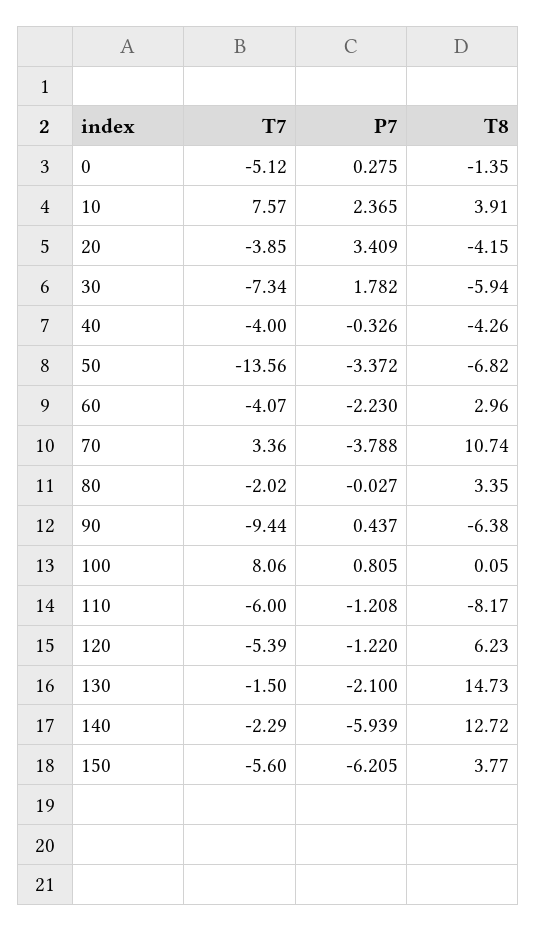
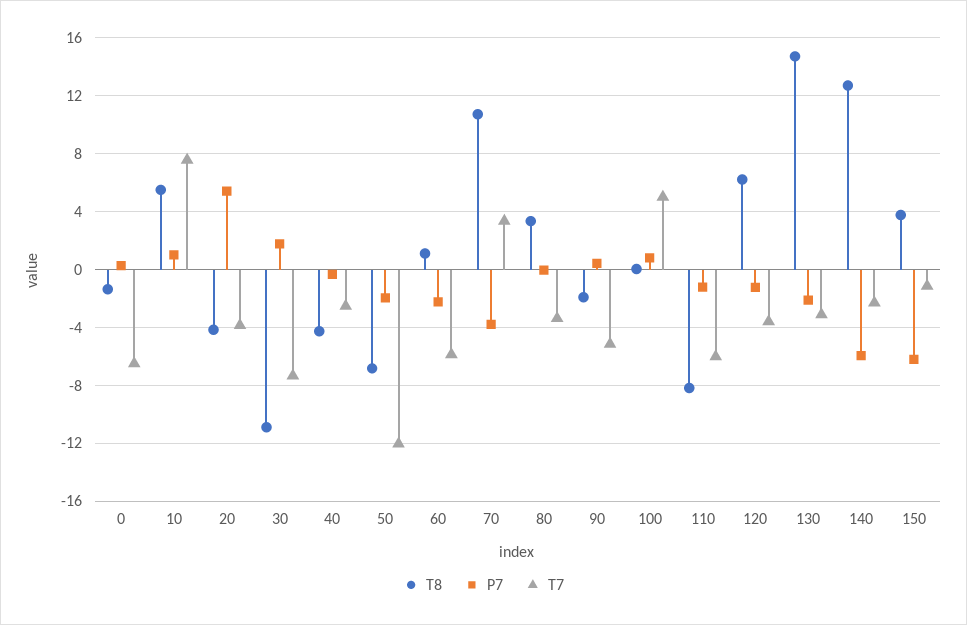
  {
    "T7": {
-     "0": -5.12,
+     "0": -6.5,
      "10": 7.57,
      "20": -3.85,
      "30": -7.34,
-     "40": -4,
+     "40": -2.5,
-     "50": -13.56,
+     "50": -12,
-     "60": -4.07,
+     "60": -6,
      "70": 3.36,
-     "80": -2.02,
+     "80": -3.5,
-     "90": -9.44,
+     "90": -5,
-     "100": 8.06,
+     "100": 5,
      "110": -6,
-     "120": -5.39,
+     "120": -3.5,
-     "130": -1.5,
+     "130": -3,
      "140": -2.29,
-     "150": -5.6
+     "150": -1
    },
    "P7": {
      "0": 0.275,
-     "10": 2.365,
+     "10": 1,
-     "20": 3.409,
+     "20": 5.5,
      "30": 1.782,
      "40": -0.326,
-     "50": -3.372,
+     "50": -2,
      "60": -2.23,
      "70": -3.788,
      "80": -0.027,
      "90": 0.437,
      "100": 0.805,
      "110": -1.208,
      "120": -1.22,
      "130": -2.1,
      "140": -5.939,
      "150": -6.205
    },
    "T8": {
      "0": -1.35,
-     "10": 3.91,
+     "10": 5.5,
      "20": -4.15,
-     "30": -5.94,
+     "30": -11,
      "40": -4.26,
      "50": -6.82,
-     "60": 2.96,
+     "60": 1,
      "70": 10.74,
      "80": 3.35,
-     "90": -6.38,
+     "90": -2,
      "100": 0.05,
      "110": -8.17,
      "120": 6.23,
      "130": 14.73,
      "140": 12.72,
      "150": 3.77
    }
  }

